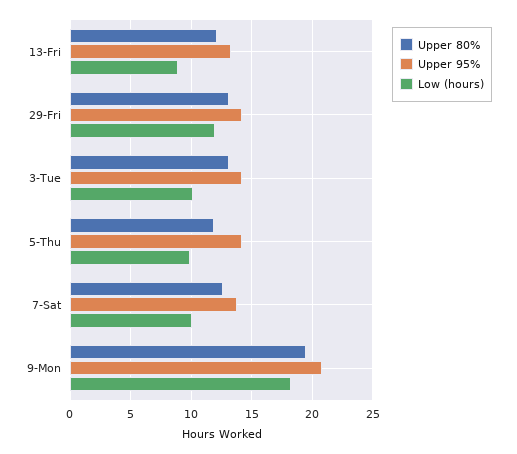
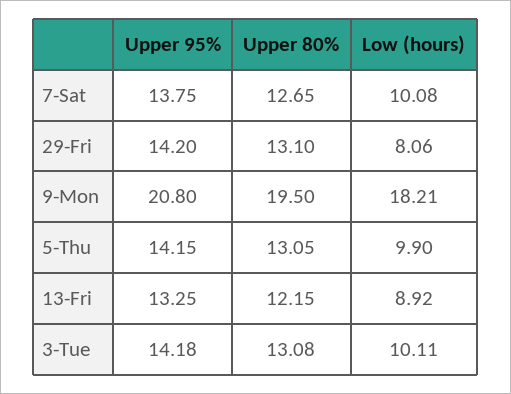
  {
    "Upper 80%": {
      "13-Fri": 12.15,
      "29-Fri": 13.1,
      "3-Tue": 13.08,
-     "5-Thu": 12,
+     "5-Thu": 13.05,
      "7-Sat": 12.65,
      "9-Mon": 19.5
    },
    "Upper 95%": {
      "13-Fri": 13.25,
      "29-Fri": 14.2,
      "3-Tue": 14.18,
      "5-Thu": 14.15,
      "7-Sat": 13.75,
      "9-Mon": 20.8
    },
    "Low (hours)": {
      "13-Fri": 8.92,
-     "29-Fri": 12,
+     "29-Fri": 8.06,
      "3-Tue": 10.11,
      "5-Thu": 9.9,
      "7-Sat": 10.08,
      "9-Mon": 18.21
    }
  }

